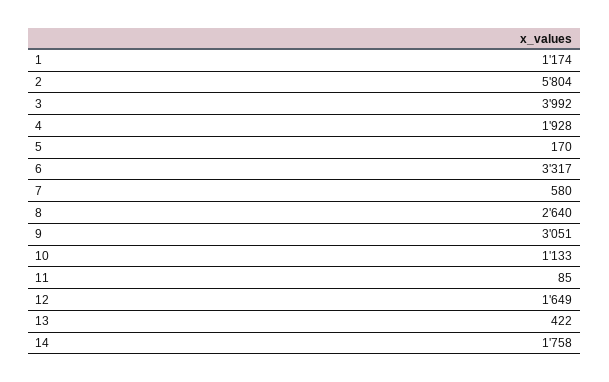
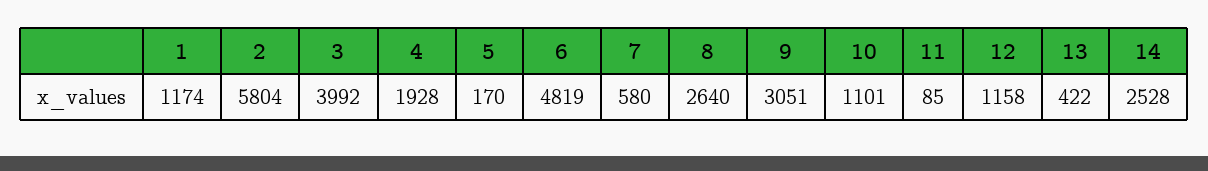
  {
    "1": 1174,
    "2": 5804,
    "3": 3992,
    "4": 1928,
    "5": 170,
-   "6": 3317,
+   "6": 4819,
    "7": 580,
    "8": 2640,
    "9": 3051,
-   "10": 1133,
+   "10": 1101,
    "11": 85,
-   "12": 1649,
+   "12": 1158,
    "13": 422,
-   "14": 1758
+   "14": 2528
  }

